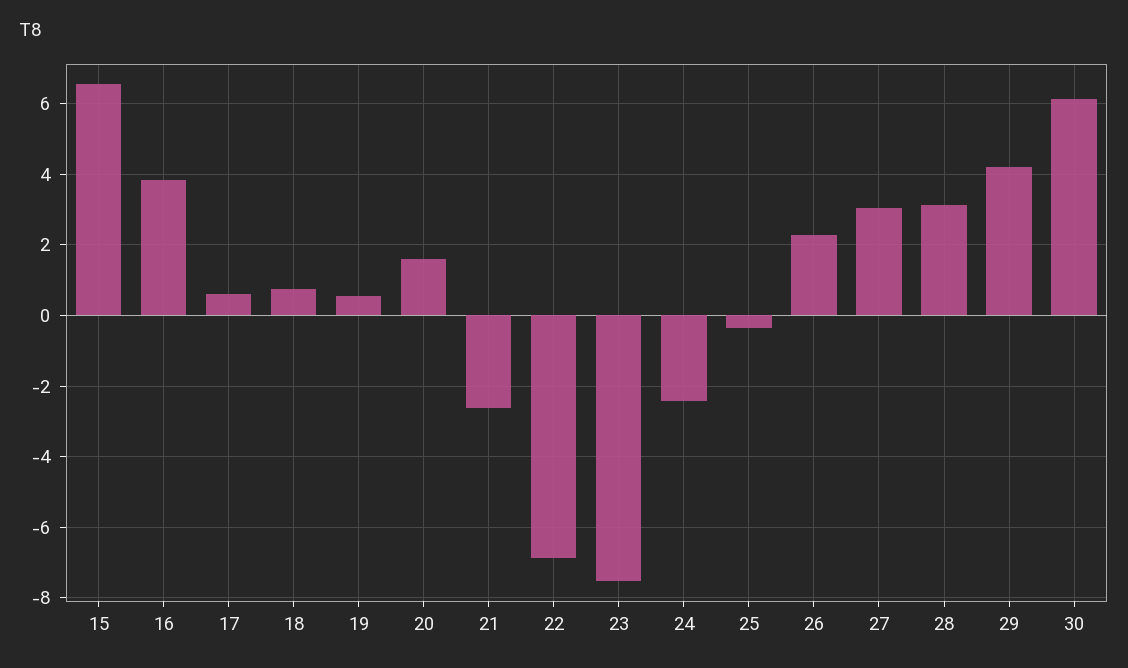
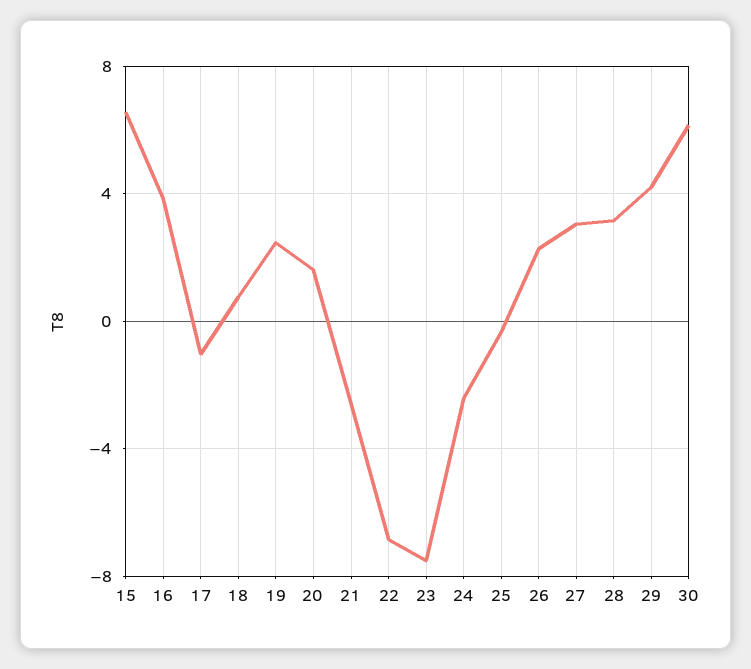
  {
    "15": 6.6,
    "16": 3.8,
-   "17": 0.6,
+   "17": -1,
    "18": 0.8,
-   "19": 0.6,
+   "19": 2.5,
    "20": 1.6,
    "21": -2.6,
    "22": -6.8,
    "23": -7.6,
    "24": -2.4,
    "25": -0.4,
    "26": 2.2,
    "27": 3,
    "28": 3.2,
    "29": 4.2,
    "30": 6.2
  }

